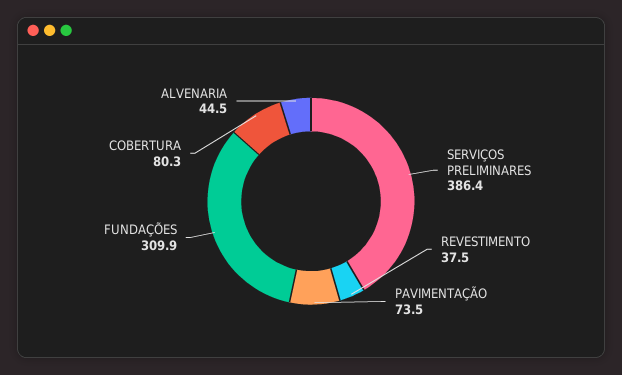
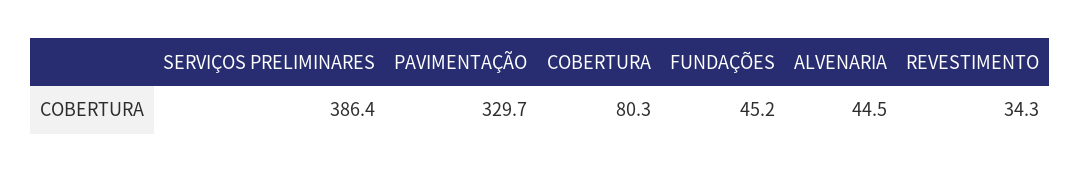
  {
    "SERVIÇOS PRELIMINARES": 386.4,
-   "REVESTIMENTO": 37.5,
+   "REVESTIMENTO": 34.3,
-   "PAVIMENTAÇÃO": 73.5,
+   "PAVIMENTAÇÃO": 329.7,
-   "FUNDAÇÕES": 309.9,
+   "FUNDAÇÕES": 45.2,
    "COBERTURA": 80.3,
    "ALVENARIA": 44.5
  }

